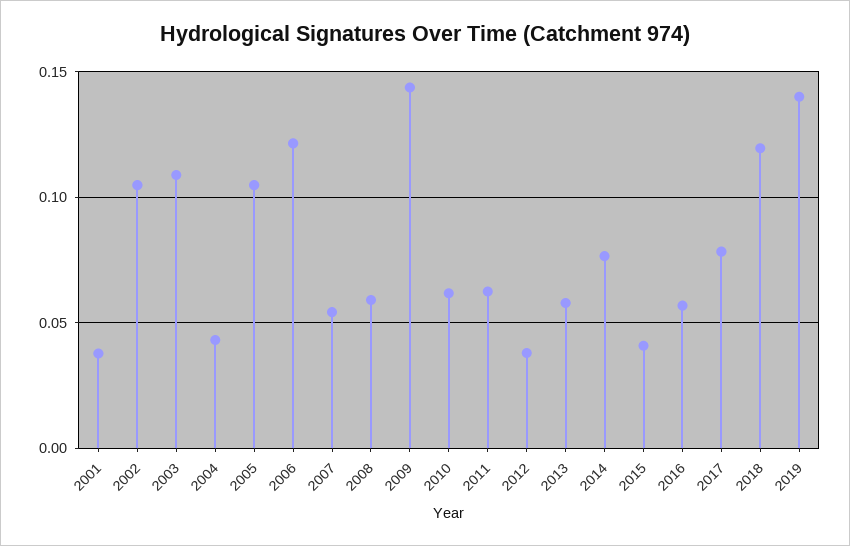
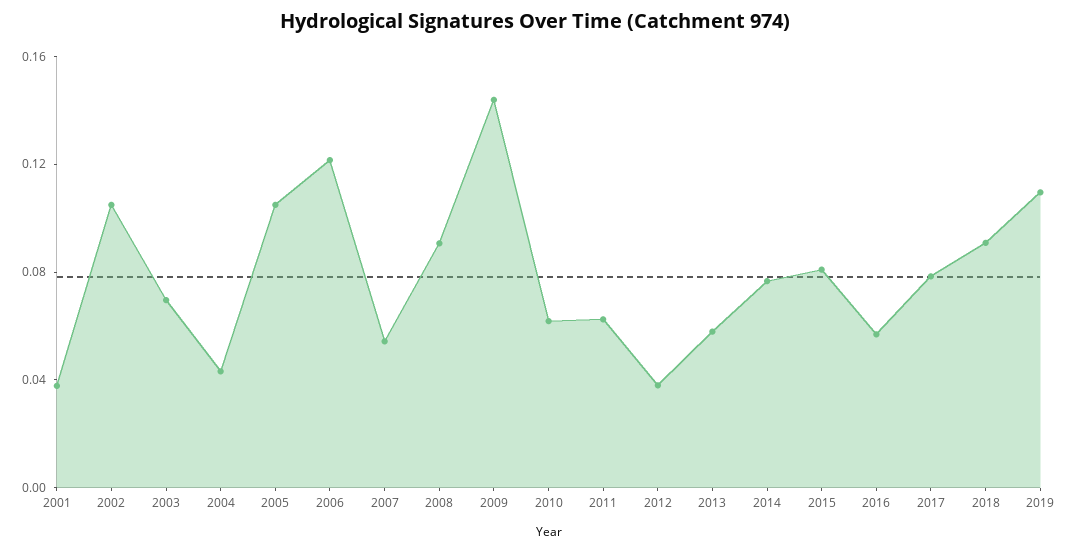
  {
    "2001": 0.04,
    "2002": 0.105,
-   "2003": 0.11,
+   "2003": 0.07,
    "2004": 0.045,
    "2005": 0.105,
    "2006": 0.12,
    "2007": 0.055,
-   "2008": 0.06,
+   "2008": 0.09,
    "2009": 0.145,
    "2010": 0.06,
    "2011": 0.065,
    "2012": 0.04,
    "2013": 0.06,
    "2014": 0.075,
-   "2015": 0.04,
+   "2015": 0.08,
    "2016": 0.055,
    "2017": 0.08,
-   "2018": 0.12,
+   "2018": 0.09,
-   "2019": 0.14
+   "2019": 0.11
  }

